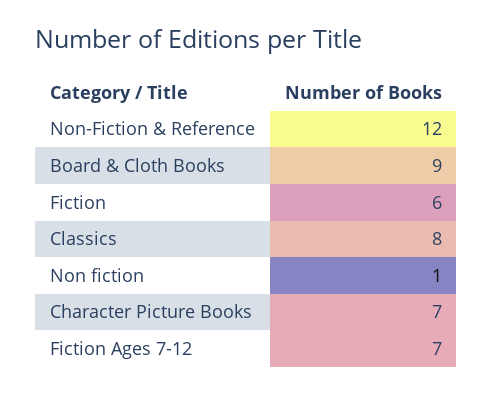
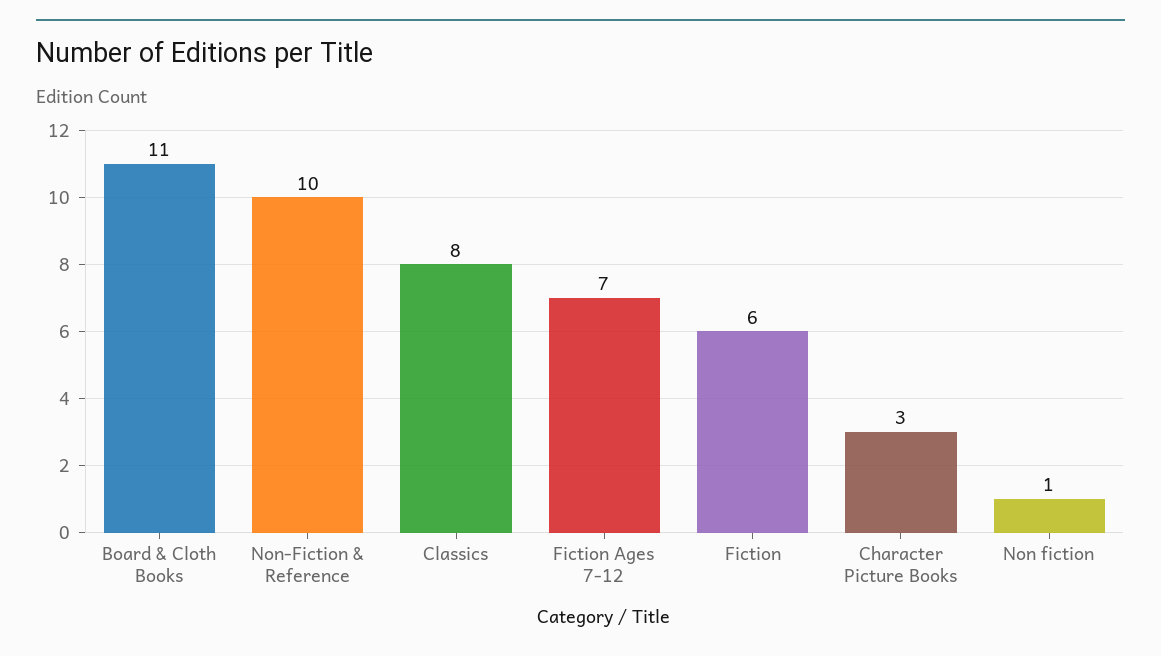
  {
-   "Non-Fiction & Reference": 12,
+   "Non-Fiction & Reference": 10,
-   "Board & Cloth Books": 9,
+   "Board & Cloth Books": 11,
    "Fiction": 6,
    "Classics": 8,
    "Non fiction": 1,
-   "Character Picture Books": 7,
+   "Character Picture Books": 3,
    "Fiction Ages 7-12": 7
  }

